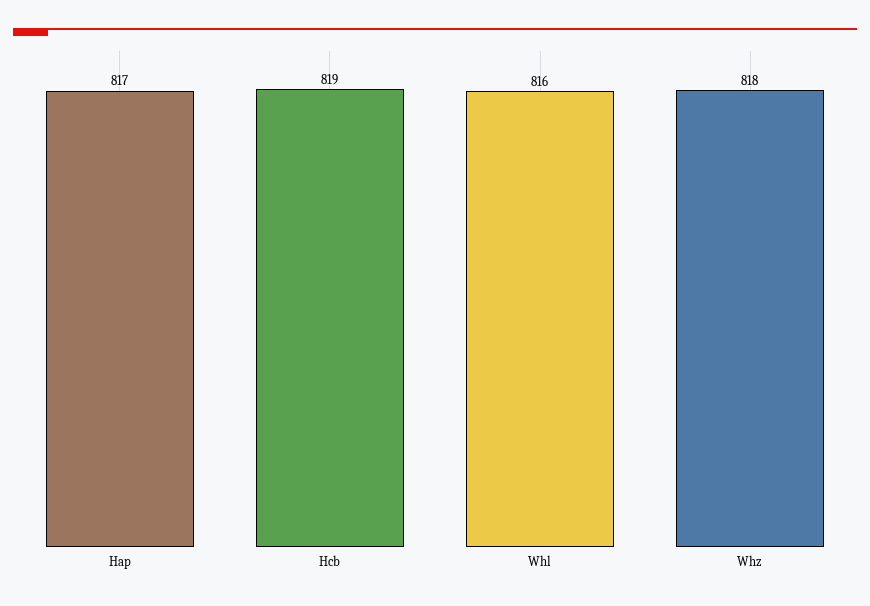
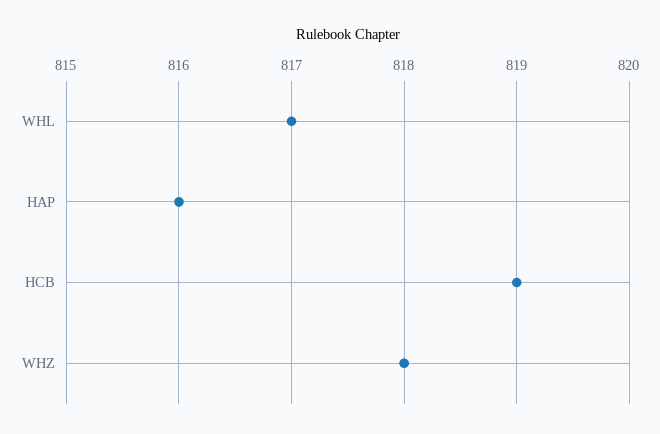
  {
-   "Hap": 817,
+   "Hap": 816,
    "Hcb": 819,
-   "Whl": 816,
+   "Whl": 817,
    "Whz": 818
  }

